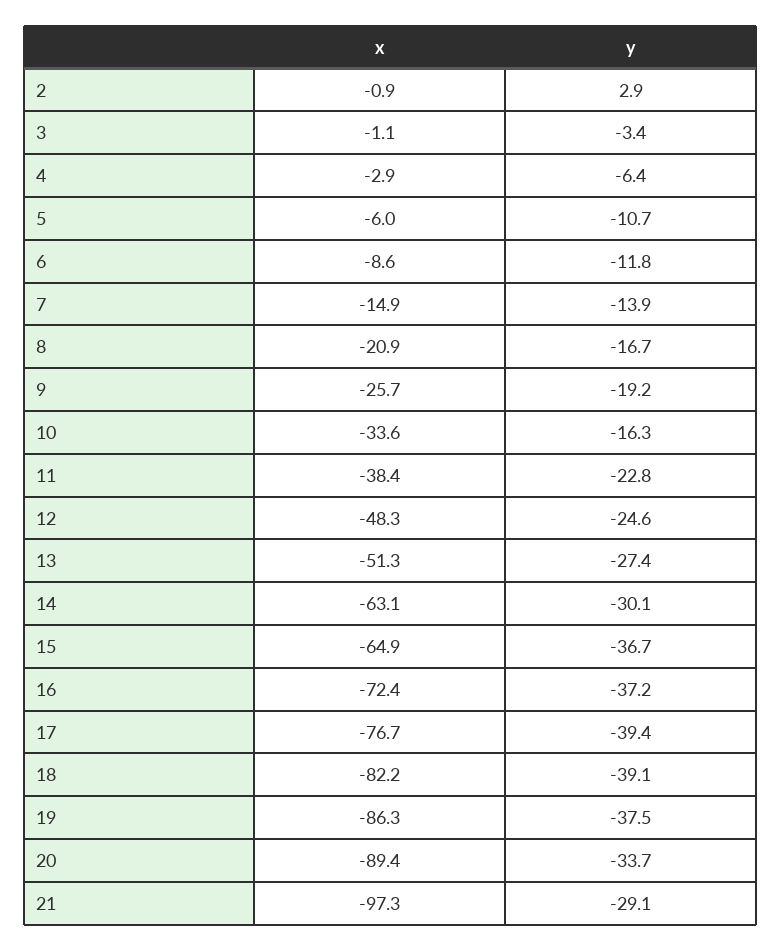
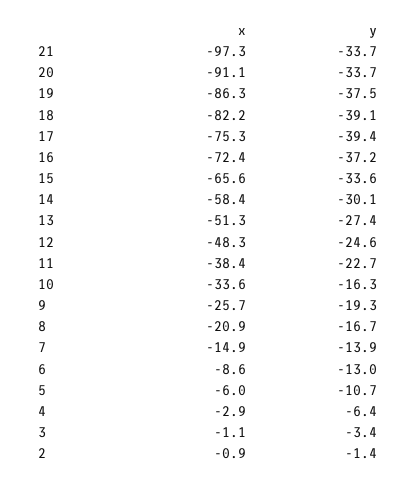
  {
    "x": {
      "2": -0.9,
      "3": -1.1,
      "4": -2.9,
      "5": -6,
      "6": -8.6,
      "7": -14.9,
      "8": -20.9,
      "9": -25.7,
      "10": -33.6,
      "11": -38.4,
      "12": -48.3,
      "13": -51.3,
-     "14": -63.1,
+     "14": -58.4,
-     "15": -64.9,
+     "15": -65.6,
      "16": -72.4,
-     "17": -76.7,
+     "17": -75.3,
      "18": -82.2,
      "19": -86.3,
-     "20": -89.4,
+     "20": -91.1,
      "21": -97.3
    },
    "y": {
-     "2": 2.9,
+     "2": -1.4,
      "3": -3.4,
      "4": -6.4,
      "5": -10.7,
-     "6": -11.8,
+     "6": -13,
      "7": -13.9,
      "8": -16.7,
-     "9": -19.2,
+     "9": -19.3,
      "10": -16.3,
-     "11": -22.8,
+     "11": -22.7,
      "12": -24.6,
      "13": -27.4,
      "14": -30.1,
-     "15": -36.7,
+     "15": -33.6,
      "16": -37.2,
      "17": -39.4,
      "18": -39.1,
      "19": -37.5,
      "20": -33.7,
-     "21": -29.1
+     "21": -33.7
    }
  }

